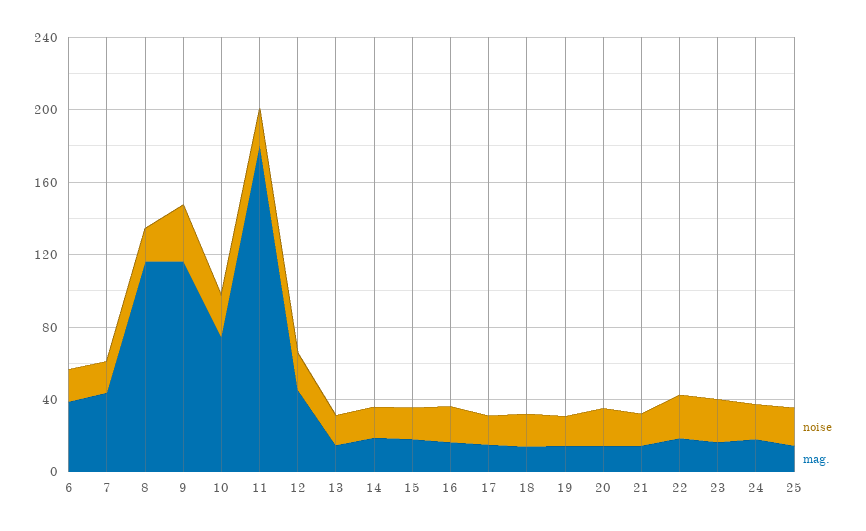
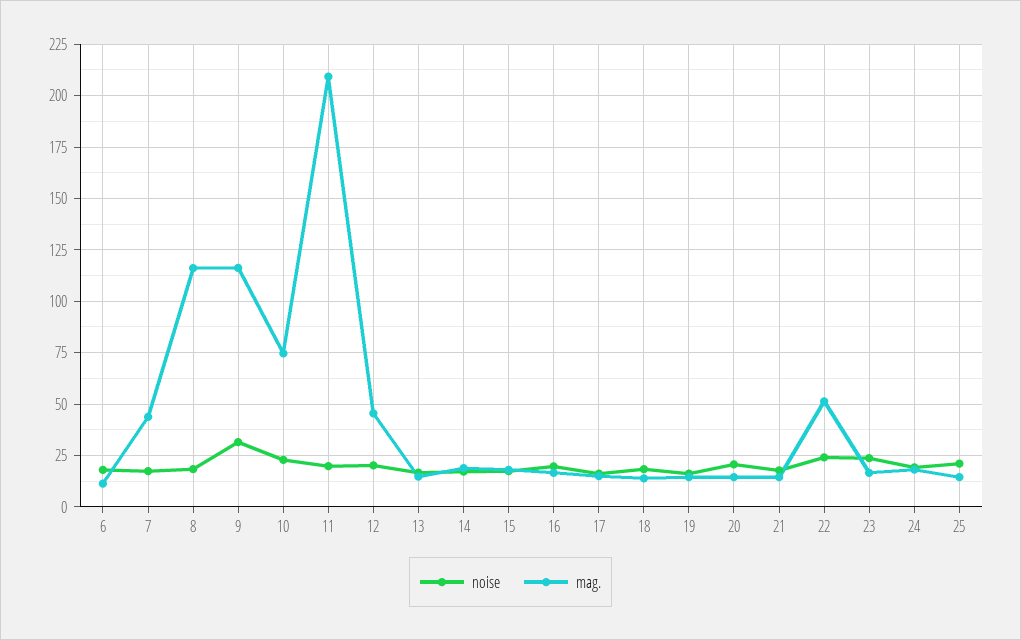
  {
    "noise": {
      "6": 20,
      "7": 15,
      "8": 20,
      "9": 30,
      "10": 25,
      "11": 20,
      "12": 20,
      "13": 15,
      "14": 15,
      "15": 15,
      "16": 20,
      "17": 15,
      "18": 20,
      "19": 15,
      "20": 20,
      "21": 20,
      "22": 25,
      "23": 25,
      "24": 20,
      "25": 20
    },
    "mag.": {
-     "6": 40,
+     "6": 10,
      "7": 45,
      "8": 115,
      "9": 115,
      "10": 75,
-     "11": 180,
+     "11": 210,
      "12": 45,
      "13": 15,
      "14": 20,
      "15": 20,
      "16": 15,
      "17": 15,
      "18": 15,
      "19": 15,
      "20": 15,
      "21": 15,
-     "22": 20,
+     "22": 50,
      "23": 15,
      "24": 20,
      "25": 15
    }
  }

